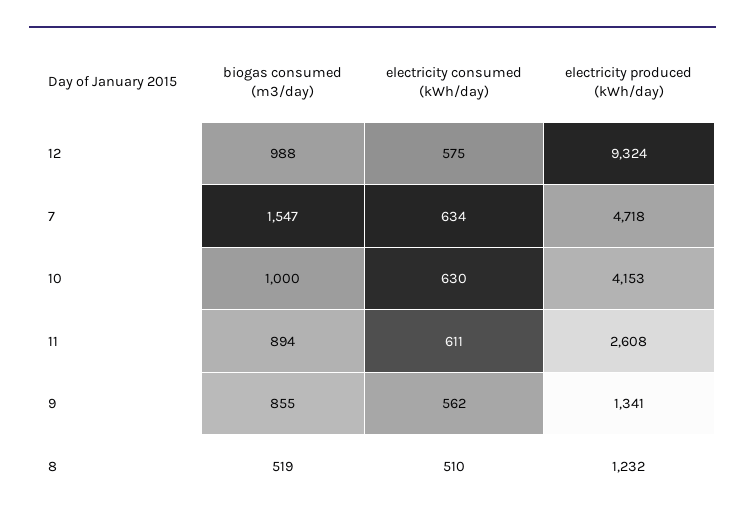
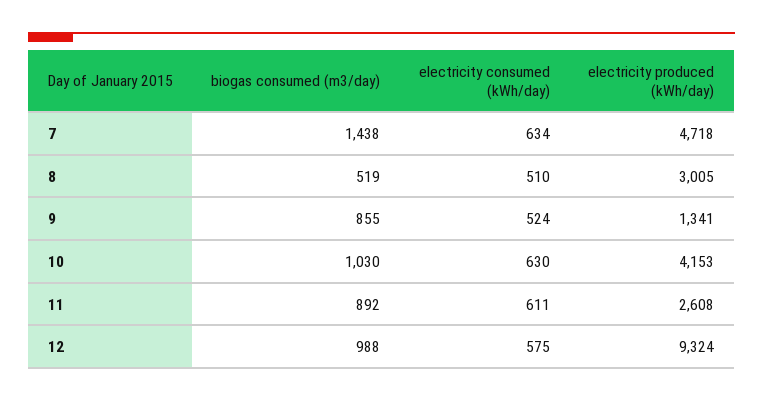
  {
    "biogas consumed (m3/day)": {
      "12": 988,
-     "7": 1547,
+     "7": 1438,
-     "10": 1000,
+     "10": 1030,
-     "11": 894,
+     "11": 892,
      "9": 855,
      "8": 519
    },
    "electricity consumed (kWh/day)": {
      "12": 575,
      "7": 634,
      "10": 630,
      "11": 611,
-     "9": 562,
+     "9": 524,
      "8": 510
    },
    "electricity produced (kWh/day)": {
      "12": 9324,
      "7": 4718,
      "10": 4153,
      "11": 2608,
      "9": 1341,
-     "8": 1232
+     "8": 3005
    }
  }

